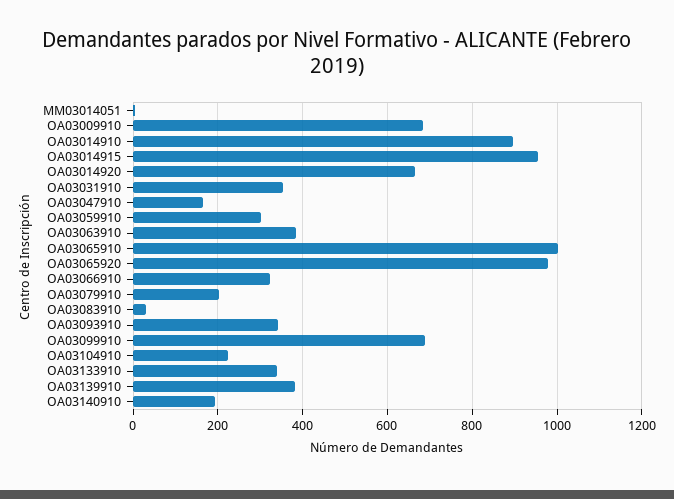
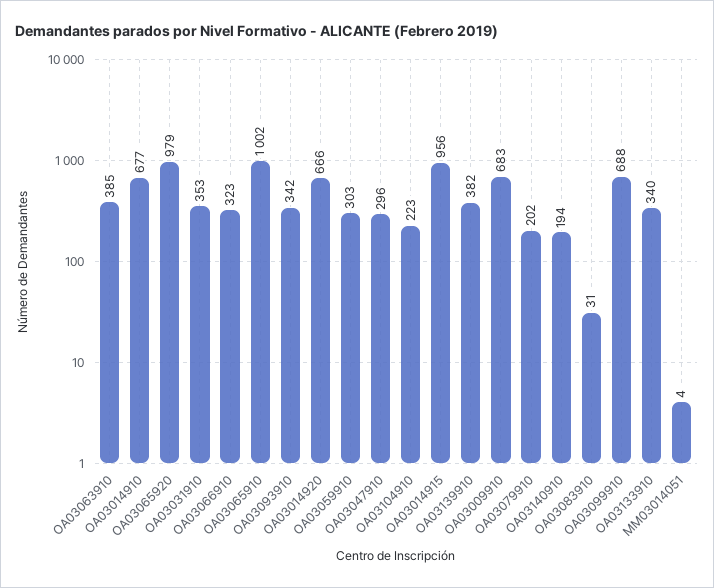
  {
    "MM03014051": 4,
    "OA03009910": 683,
-   "OA03014910": 900,
+   "OA03014910": 677,
    "OA03014915": 956,
    "OA03014920": 666,
    "OA03031910": 353,
-   "OA03047910": 160,
+   "OA03047910": 296,
    "OA03059910": 303,
    "OA03063910": 385,
    "OA03065910": 1002,
    "OA03065920": 979,
    "OA03066910": 323,
    "OA03079910": 202,
    "OA03083910": 31,
    "OA03093910": 342,
    "OA03099910": 688,
    "OA03104910": 223,
    "OA03133910": 340,
    "OA03139910": 382,
    "OA03140910": 194
  }

